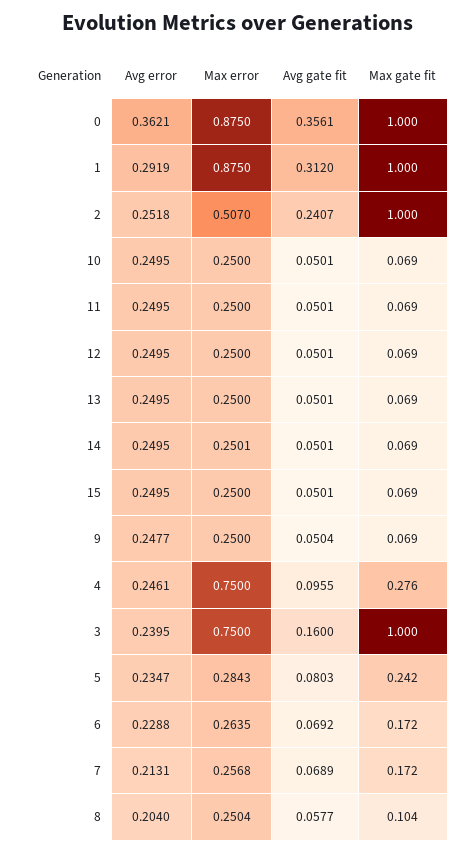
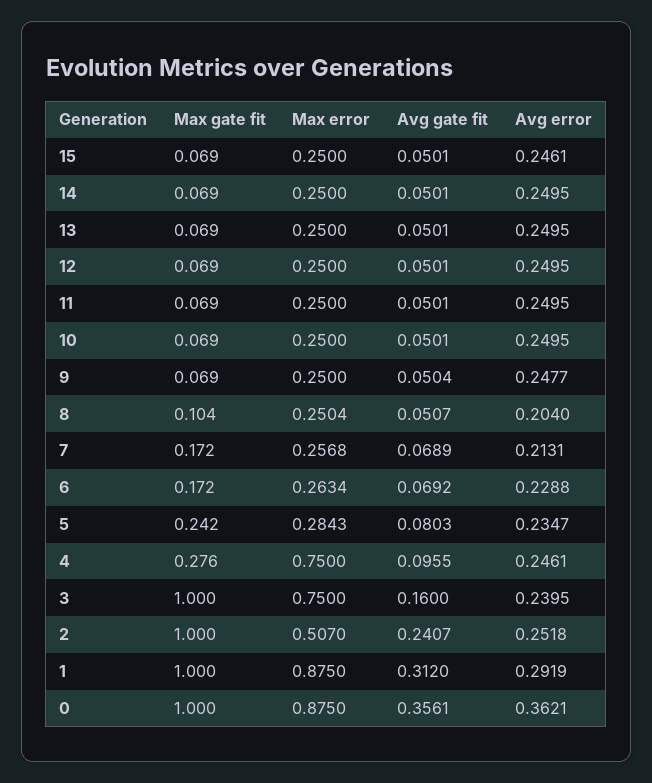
  {
    "Avg error": {
      "0": 0.3621,
      "1": 0.2919,
      "2": 0.2518,
      "10": 0.2495,
      "11": 0.2495,
      "12": 0.2495,
      "13": 0.2495,
      "14": 0.2495,
-     "15": 0.2495,
+     "15": 0.2461,
      "9": 0.2477,
      "4": 0.2461,
      "3": 0.2395,
      "5": 0.2347,
      "6": 0.2288,
      "7": 0.2131,
      "8": 0.204
    },
    "Max error": {
      "0": 0.875,
      "1": 0.875,
      "2": 0.507,
      "10": 0.25,
      "11": 0.25,
      "12": 0.25,
      "13": 0.25,
-     "14": 0.2501,
+     "14": 0.25,
      "15": 0.25,
      "9": 0.25,
      "4": 0.75,
      "3": 0.75,
      "5": 0.2843,
-     "6": 0.2635,
+     "6": 0.2634,
      "7": 0.2568,
      "8": 0.2504
    },
    "Avg gate fit": {
      "0": 0.3561,
      "1": 0.312,
      "2": 0.2407,
      "10": 0.0501,
      "11": 0.0501,
      "12": 0.0501,
      "13": 0.0501,
      "14": 0.0501,
      "15": 0.0501,
      "9": 0.0504,
      "4": 0.0955,
      "3": 0.16,
      "5": 0.0803,
      "6": 0.0692,
      "7": 0.0689,
-     "8": 0.0577
+     "8": 0.0507
    },
    "Max gate fit": {
      "0": 1,
      "1": 1,
      "2": 1,
      "10": 0.069,
      "11": 0.069,
      "12": 0.069,
      "13": 0.069,
      "14": 0.069,
      "15": 0.069,
      "9": 0.069,
      "4": 0.276,
      "3": 1,
      "5": 0.242,
      "6": 0.172,
      "7": 0.172,
      "8": 0.104
    }
  }

